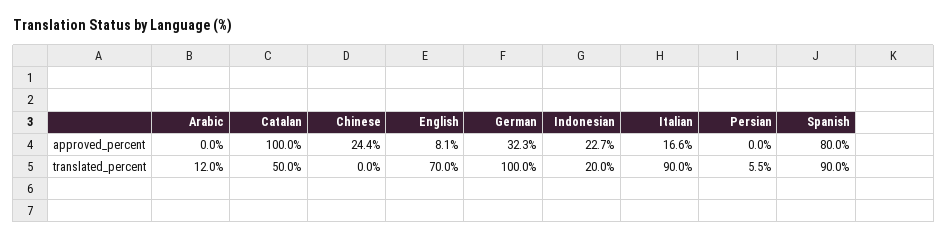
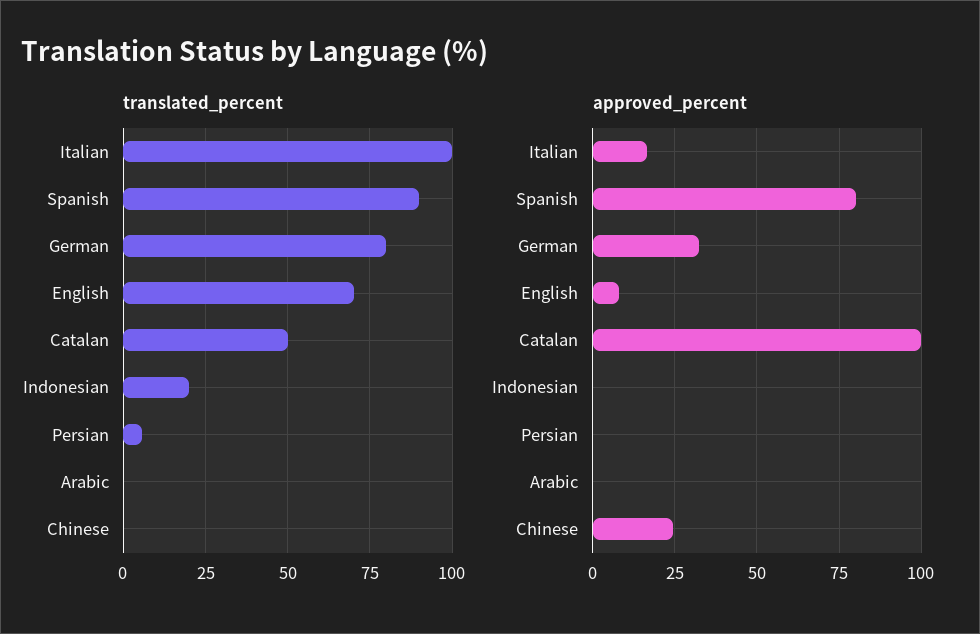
  {
    "approved_percent": {
      "Arabic": 0,
      "Catalan": 100,
      "Chinese": 24.4,
      "English": 8.1,
      "German": 32.3,
-     "Indonesian": 22.7,
+     "Indonesian": 0,
      "Italian": 16.6,
      "Persian": 0,
      "Spanish": 80
    },
    "translated_percent": {
-     "Arabic": 12,
+     "Arabic": 0,
      "Catalan": 50,
      "Chinese": 0,
      "English": 70,
-     "German": 100,
+     "German": 80,
      "Indonesian": 20,
-     "Italian": 90,
+     "Italian": 100,
      "Persian": 5.5,
      "Spanish": 90
    }
  }

